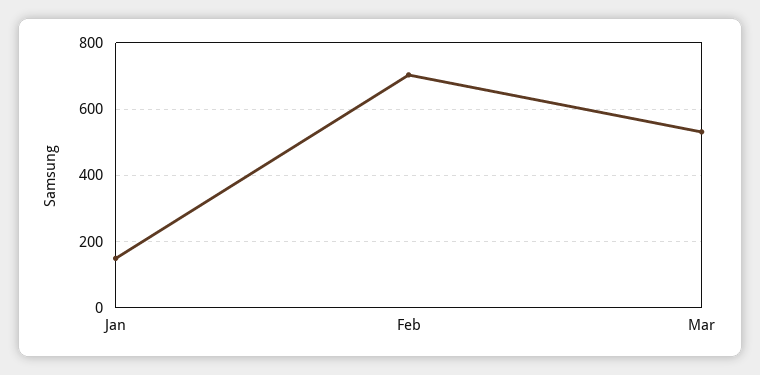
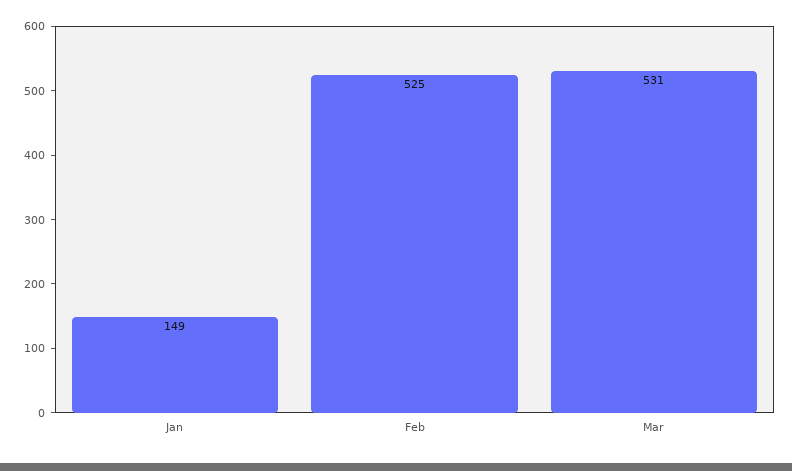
  {
    "Jan": 149,
-   "Feb": 700,
+   "Feb": 525,
    "Mar": 531
  }

